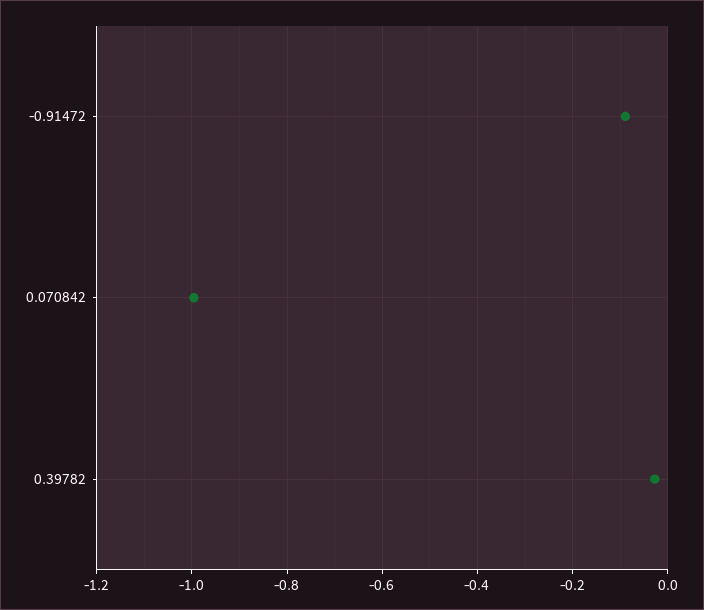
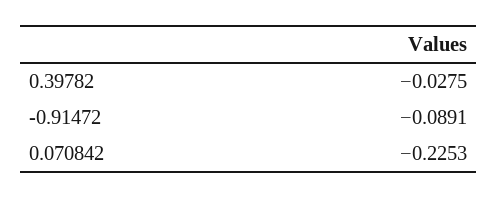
  {
    "-0.91472": -0.0891,
-   "0.070842": -1,
+   "0.070842": -0.2253,
    "0.39782": -0.0275
  }

